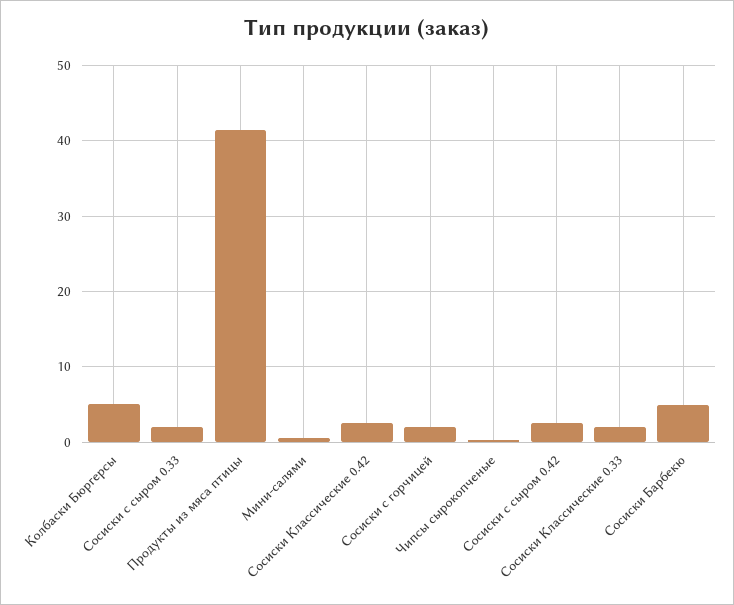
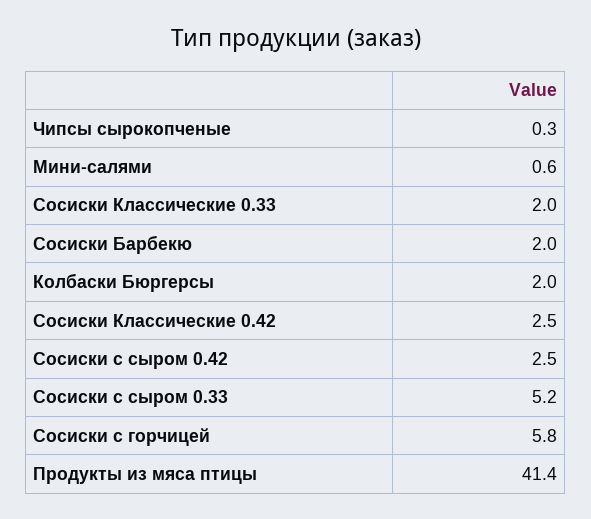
  {
-   "Колбаски Бюргерсы": 5,
+   "Колбаски Бюргерсы": 2,
-   "Сосиски с сыром 0.33": 2,
+   "Сосиски с сыром 0.33": 5.2,
    "Продукты из мяса птицы": 41.4,
    "Мини-салями": 0.6,
    "Сосиски Классические 0.42": 2.5,
-   "Сосиски с горчицей": 2,
+   "Сосиски с горчицей": 5.8,
    "Чипсы сырокопченые": 0.3,
    "Сосиски с сыром 0.42": 2.5,
    "Сосиски Классические 0.33": 2,
-   "Сосиски Барбекю": 5
+   "Сосиски Барбекю": 2
  }

